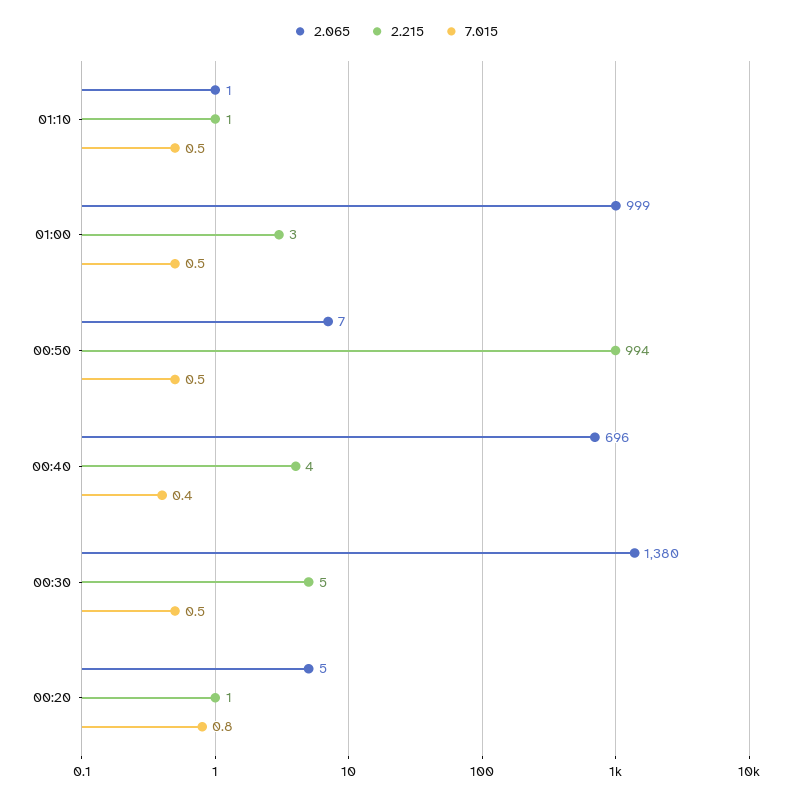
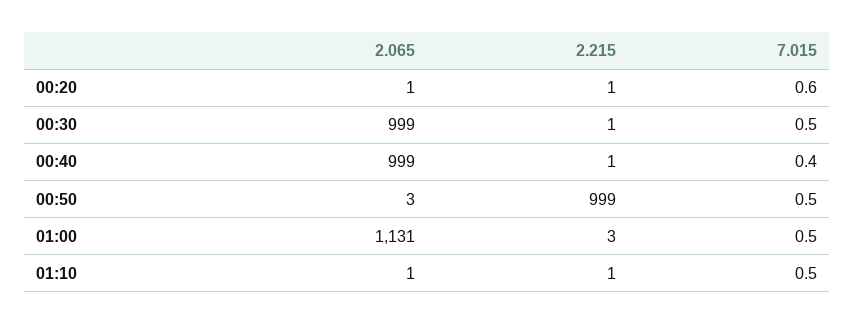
  {
    "2.065": {
      "01:10": 1,
-     "01:00": 999,
+     "01:00": 1131,
-     "00:50": 7,
+     "00:50": 3,
-     "00:40": 696,
+     "00:40": 999,
-     "00:30": 1380,
+     "00:30": 999,
-     "00:20": 5
+     "00:20": 1
    },
    "2.215": {
      "01:10": 1,
      "01:00": 3,
-     "00:50": 994,
+     "00:50": 999,
-     "00:40": 4,
+     "00:40": 1,
-     "00:30": 5,
+     "00:30": 1,
      "00:20": 1
    },
    "7.015": {
      "01:10": 0.5,
      "01:00": 0.5,
      "00:50": 0.5,
      "00:40": 0.4,
      "00:30": 0.5,
-     "00:20": 0.8
+     "00:20": 0.6
    }
  }

